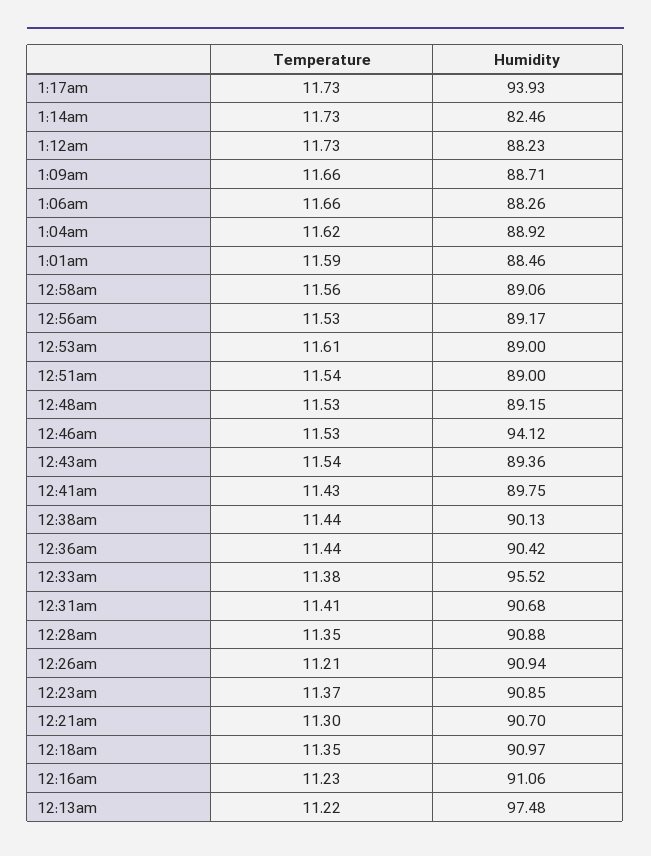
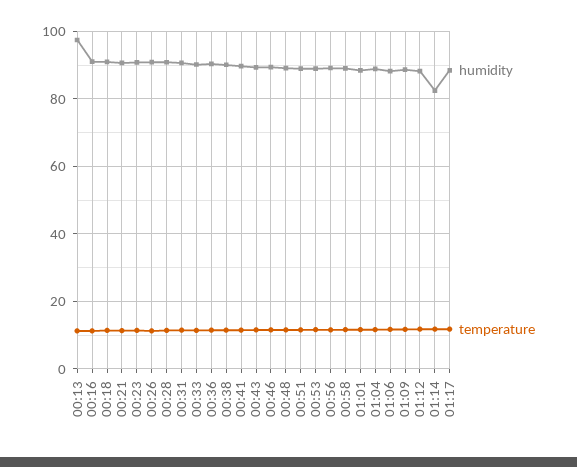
  {
    "Temperature": {
      "1:17am": 11.73,
      "1:14am": 11.73,
      "1:12am": 11.73,
      "1:09am": 11.66,
      "1:06am": 11.66,
      "1:04am": 11.62,
      "1:01am": 11.59,
      "12:58am": 11.56,
      "12:56am": 11.53,
      "12:53am": 11.61,
      "12:51am": 11.54,
      "12:48am": 11.53,
      "12:46am": 11.53,
      "12:43am": 11.54,
      "12:41am": 11.43,
      "12:38am": 11.44,
      "12:36am": 11.44,
      "12:33am": 11.38,
      "12:31am": 11.41,
      "12:28am": 11.35,
      "12:26am": 11.21,
      "12:23am": 11.37,
      "12:21am": 11.3,
      "12:18am": 11.35,
      "12:16am": 11.23,
      "12:13am": 11.22
    },
    "Humidity": {
-     "1:17am": 93.93,
+     "1:17am": 88,
      "1:14am": 82.46,
      "1:12am": 88.23,
      "1:09am": 88.71,
      "1:06am": 88.26,
      "1:04am": 88.92,
      "1:01am": 88.46,
      "12:58am": 89.06,
      "12:56am": 89.17,
      "12:53am": 89,
      "12:51am": 89,
      "12:48am": 89.15,
-     "12:46am": 94.12,
+     "12:46am": 90,
      "12:43am": 89.36,
      "12:41am": 89.75,
      "12:38am": 90.13,
      "12:36am": 90.42,
-     "12:33am": 95.52,
+     "12:33am": 90,
      "12:31am": 90.68,
      "12:28am": 90.88,
      "12:26am": 90.94,
      "12:23am": 90.85,
      "12:21am": 90.7,
      "12:18am": 90.97,
      "12:16am": 91.06,
      "12:13am": 97.48
    }
  }

